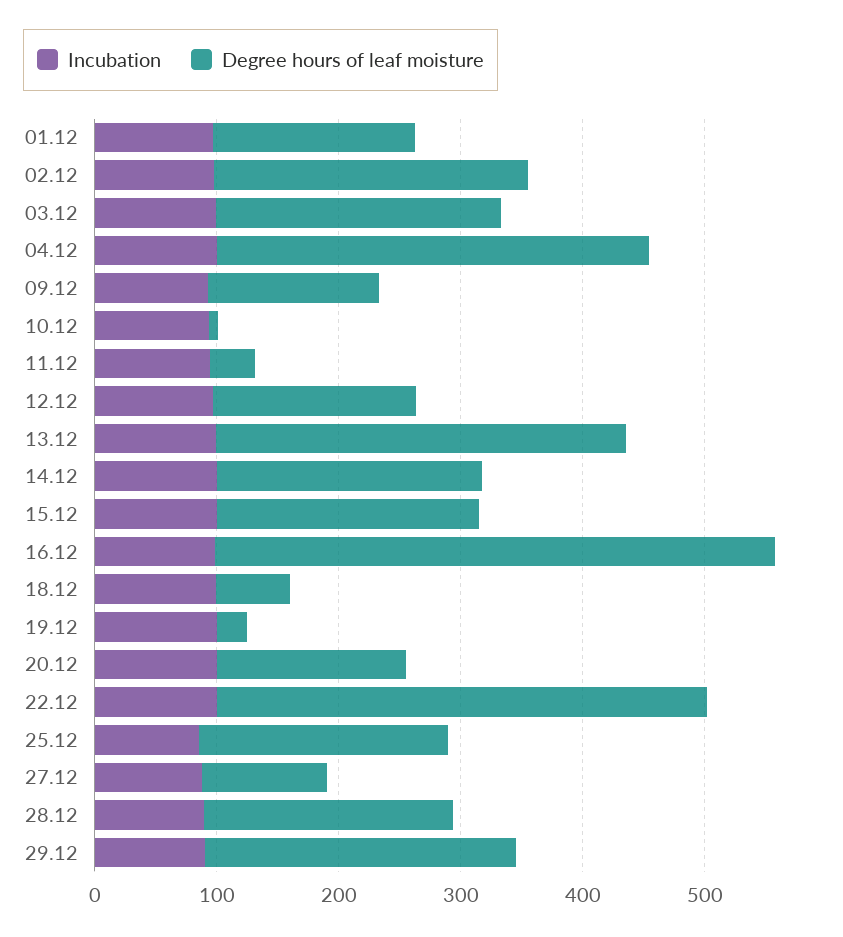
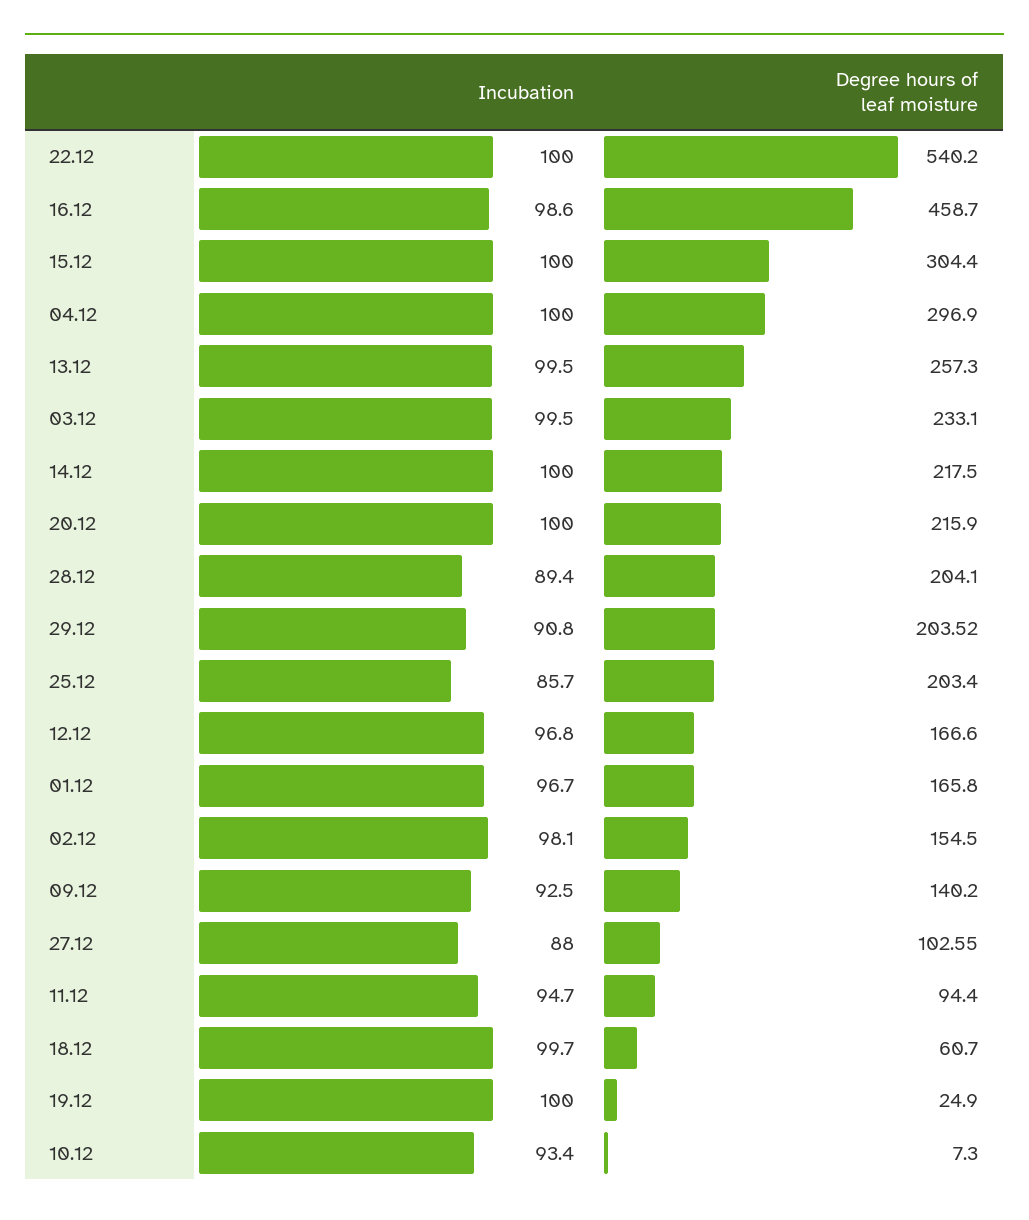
  {
    "Incubation": {
      "01.12": 96.7,
      "02.12": 98.1,
      "03.12": 99.5,
      "04.12": 100,
      "09.12": 92.5,
      "10.12": 93.4,
      "11.12": 94.7,
      "12.12": 96.8,
      "13.12": 99.5,
      "14.12": 100,
      "15.12": 100,
      "16.12": 98.6,
      "18.12": 99.7,
      "19.12": 100,
      "20.12": 100,
      "22.12": 100,
      "25.12": 85.7,
      "27.12": 88,
      "28.12": 89.4,
      "29.12": 90.8
    },
    "Degree hours of leaf moisture": {
      "01.12": 165.8,
-     "02.12": 260,
+     "02.12": 154.5,
      "03.12": 233.1,
-     "04.12": 360,
+     "04.12": 296.9,
      "09.12": 140.2,
      "10.12": 7.3,
-     "11.12": 40,
+     "11.12": 94.4,
      "12.12": 166.6,
-     "13.12": 340,
+     "13.12": 257.3,
      "14.12": 217.5,
-     "15.12": 220,
+     "15.12": 304.4,
      "16.12": 458.7,
      "18.12": 60.7,
      "19.12": 24.9,
-     "20.12": 160,
+     "20.12": 215.9,
-     "22.12": 400,
+     "22.12": 540.2,
      "25.12": 203.4,
      "27.12": 102.55,
      "28.12": 204.1,
-     "29.12": 260
+     "29.12": 203.52
    }
  }

